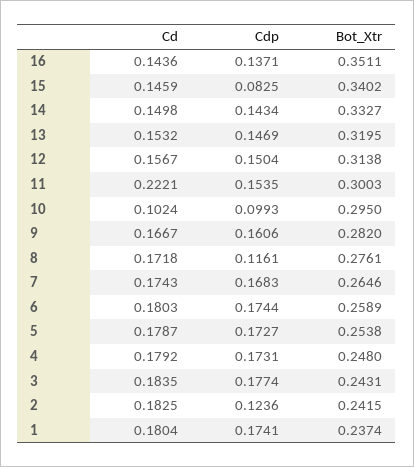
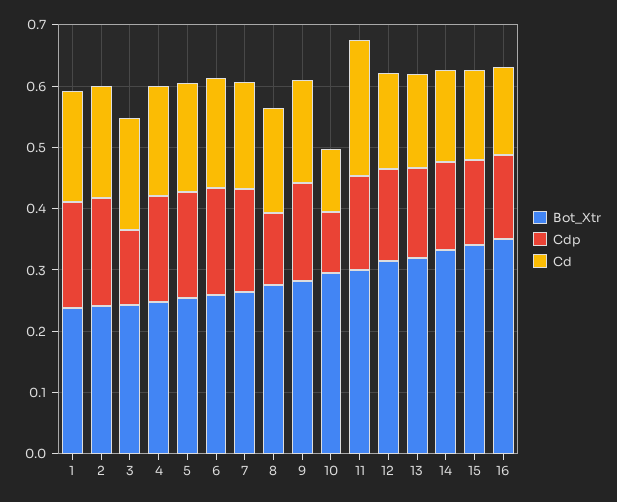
  {
    "Cd": {
      "16": 0.1436,
      "15": 0.1459,
      "14": 0.1498,
      "13": 0.1532,
      "12": 0.1567,
      "11": 0.2221,
      "10": 0.1024,
      "9": 0.1667,
      "8": 0.1718,
      "7": 0.1743,
      "6": 0.1803,
      "5": 0.1787,
      "4": 0.1792,
      "3": 0.1835,
      "2": 0.1825,
      "1": 0.1804
    },
    "Cdp": {
      "16": 0.1371,
-     "15": 0.0825,
+     "15": 0.14,
      "14": 0.1434,
      "13": 0.1469,
      "12": 0.1504,
      "11": 0.1535,
      "10": 0.0993,
      "9": 0.1606,
      "8": 0.1161,
      "7": 0.1683,
      "6": 0.1744,
      "5": 0.1727,
      "4": 0.1731,
-     "3": 0.1774,
+     "3": 0.12,
-     "2": 0.1236,
+     "2": 0.18,
      "1": 0.1741
    },
    "Bot_Xtr": {
      "16": 0.3511,
      "15": 0.3402,
      "14": 0.3327,
      "13": 0.3195,
      "12": 0.3138,
      "11": 0.3003,
      "10": 0.295,
      "9": 0.282,
      "8": 0.2761,
      "7": 0.2646,
      "6": 0.2589,
      "5": 0.2538,
      "4": 0.248,
      "3": 0.2431,
      "2": 0.2415,
      "1": 0.2374
    }
  }

